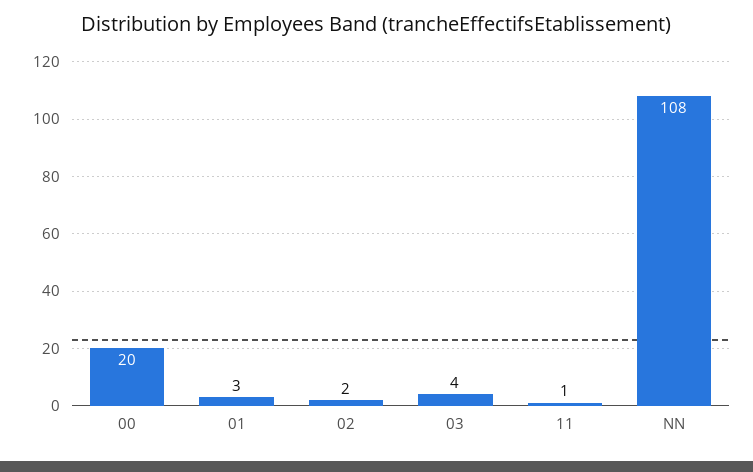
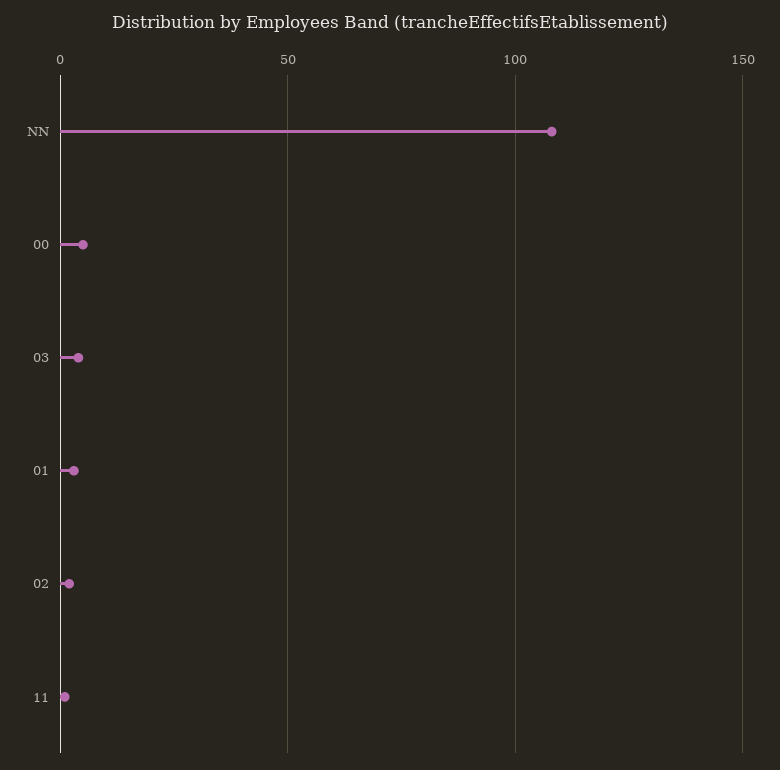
  {
-   "00": 20,
+   "00": 5,
    "01": 3,
    "02": 2,
    "03": 4,
    "11": 1,
    "NN": 108
  }

